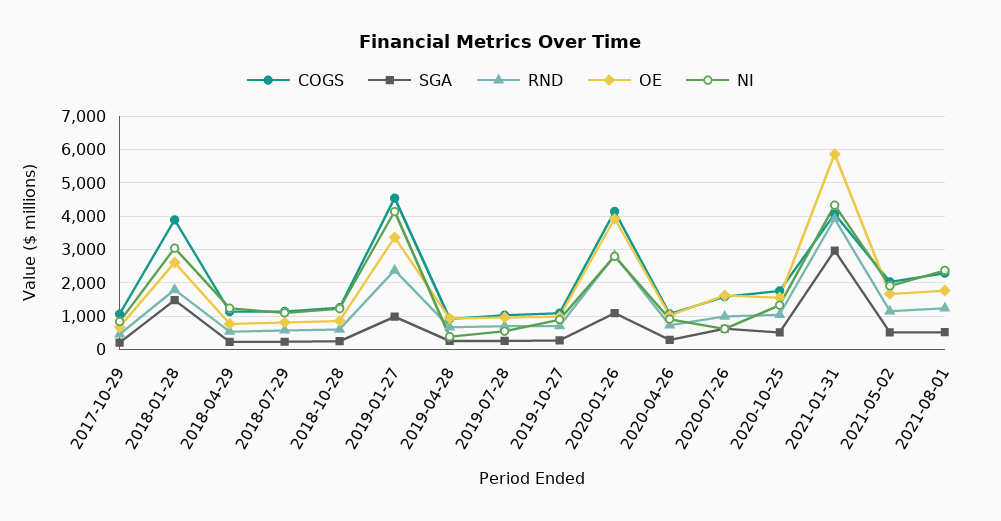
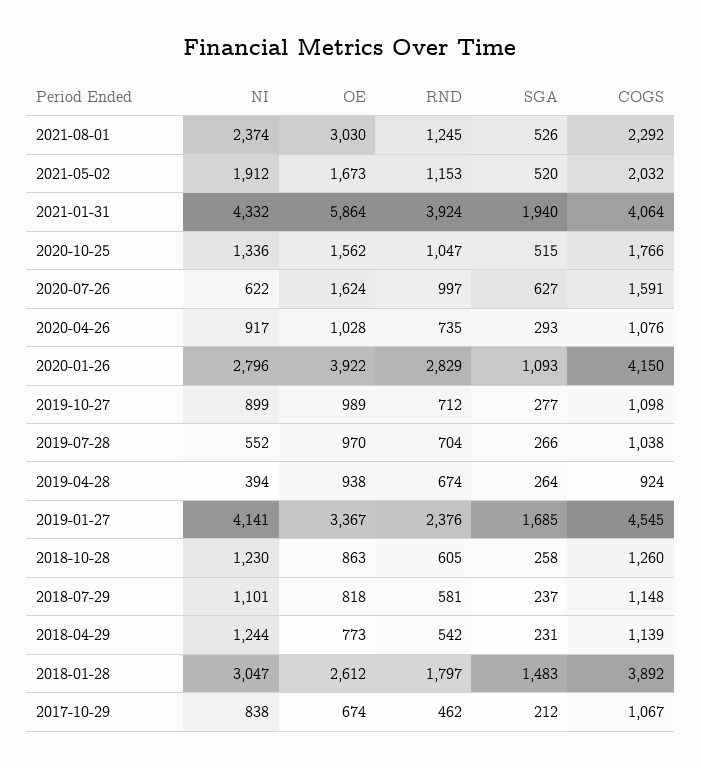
  {
    "COGS": {
      "2017-10-29": 1067,
      "2018-01-28": 3892,
      "2018-04-29": 1139,
      "2018-07-29": 1148,
      "2018-10-28": 1260,
      "2019-01-27": 4545,
      "2019-04-28": 924,
      "2019-07-28": 1038,
      "2019-10-27": 1098,
      "2020-01-26": 4150,
      "2020-04-26": 1076,
      "2020-07-26": 1591,
      "2020-10-25": 1766,
      "2021-01-31": 4064,
      "2021-05-02": 2032,
      "2021-08-01": 2292
    },
    "SGA": {
      "2017-10-29": 212,
      "2018-01-28": 1483,
      "2018-04-29": 231,
      "2018-07-29": 237,
      "2018-10-28": 258,
-     "2019-01-27": 1000,
+     "2019-01-27": 1685,
      "2019-04-28": 264,
      "2019-07-28": 266,
      "2019-10-27": 277,
      "2020-01-26": 1093,
      "2020-04-26": 293,
      "2020-07-26": 627,
      "2020-10-25": 515,
-     "2021-01-31": 3000,
+     "2021-01-31": 1940,
      "2021-05-02": 520,
      "2021-08-01": 526
    },
    "RND": {
      "2017-10-29": 462,
      "2018-01-28": 1797,
      "2018-04-29": 542,
      "2018-07-29": 581,
      "2018-10-28": 605,
      "2019-01-27": 2376,
      "2019-04-28": 674,
      "2019-07-28": 704,
      "2019-10-27": 712,
      "2020-01-26": 2829,
      "2020-04-26": 735,
      "2020-07-26": 997,
      "2020-10-25": 1047,
      "2021-01-31": 3924,
      "2021-05-02": 1153,
      "2021-08-01": 1245
    },
    "OE": {
      "2017-10-29": 674,
      "2018-01-28": 2612,
      "2018-04-29": 773,
      "2018-07-29": 818,
      "2018-10-28": 863,
      "2019-01-27": 3367,
      "2019-04-28": 938,
      "2019-07-28": 970,
      "2019-10-27": 989,
      "2020-01-26": 3922,
      "2020-04-26": 1028,
      "2020-07-26": 1624,
      "2020-10-25": 1562,
      "2021-01-31": 5864,
      "2021-05-02": 1673,
-     "2021-08-01": 1800
+     "2021-08-01": 3030
    },
    "NI": {
      "2017-10-29": 838,
      "2018-01-28": 3047,
      "2018-04-29": 1244,
      "2018-07-29": 1101,
      "2018-10-28": 1230,
      "2019-01-27": 4141,
      "2019-04-28": 394,
      "2019-07-28": 552,
      "2019-10-27": 899,
      "2020-01-26": 2796,
      "2020-04-26": 917,
      "2020-07-26": 622,
      "2020-10-25": 1336,
      "2021-01-31": 4332,
      "2021-05-02": 1912,
      "2021-08-01": 2374
    }
  }

